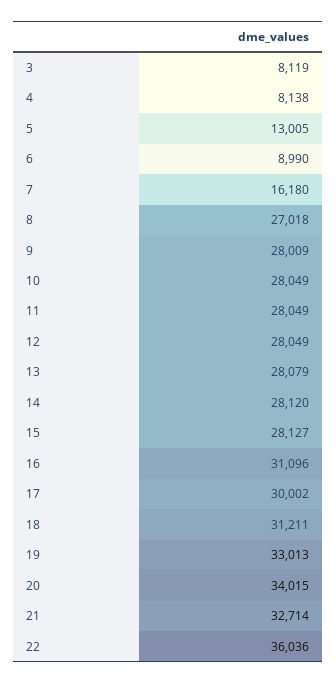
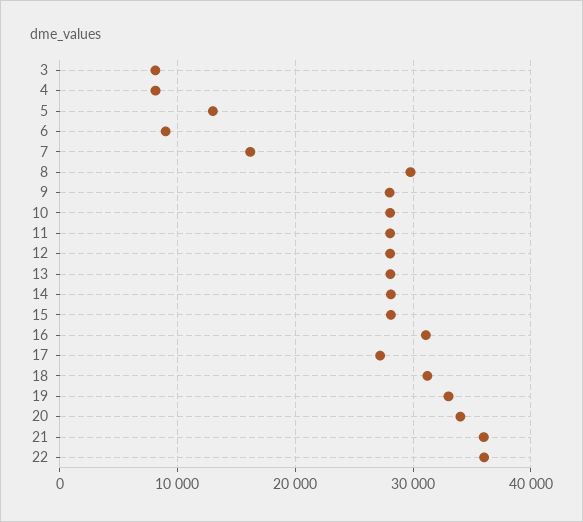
  {
    "3": 8119,
    "4": 8138,
    "5": 13005,
    "6": 8990,
    "7": 16180,
-   "8": 27018,
+   "8": 30000,
    "9": 28009,
    "10": 28049,
    "11": 28049,
    "12": 28049,
    "13": 28079,
    "14": 28120,
    "15": 28127,
    "16": 31096,
-   "17": 30002,
+   "17": 27000,
    "18": 31211,
    "19": 33013,
    "20": 34015,
-   "21": 32714,
+   "21": 36000,
    "22": 36036
  }

